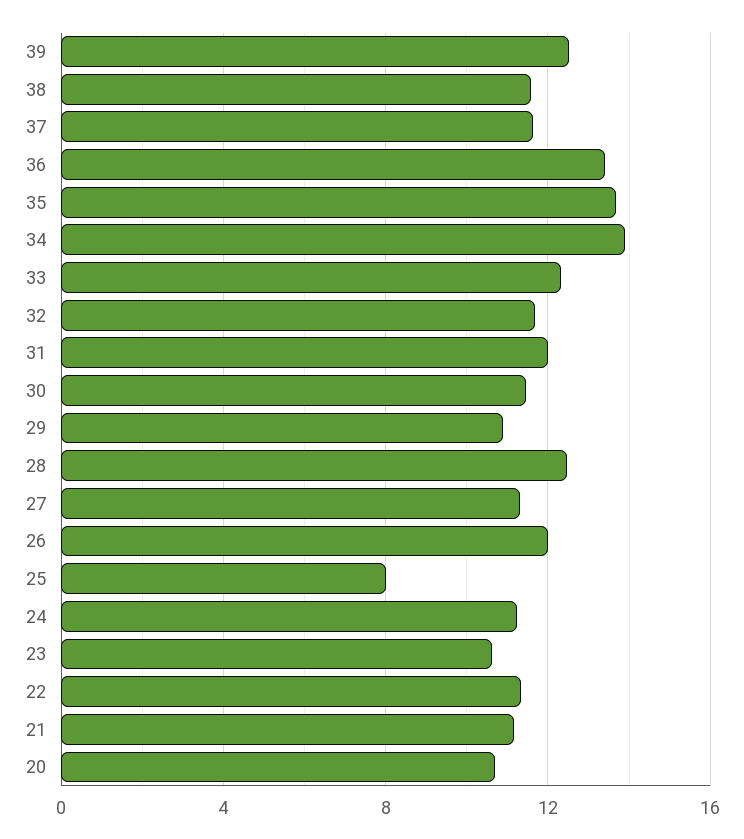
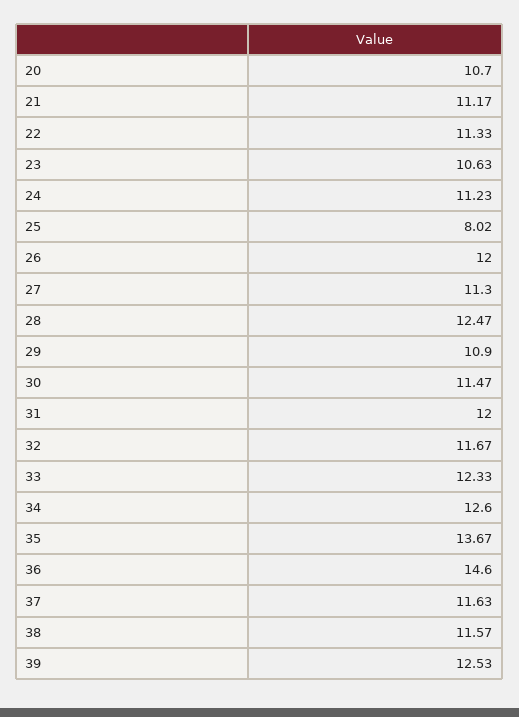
  {
    "39": 12.53,
    "38": 11.57,
    "37": 11.63,
-   "36": 13.5,
+   "36": 14.6,
    "35": 13.67,
-   "34": 14,
+   "34": 12.6,
    "33": 12.33,
    "32": 11.67,
    "31": 12,
    "30": 11.47,
    "29": 10.9,
    "28": 12.47,
    "27": 11.3,
    "26": 12,
    "25": 8.02,
    "24": 11.23,
    "23": 10.63,
    "22": 11.33,
    "21": 11.17,
    "20": 10.7
  }

